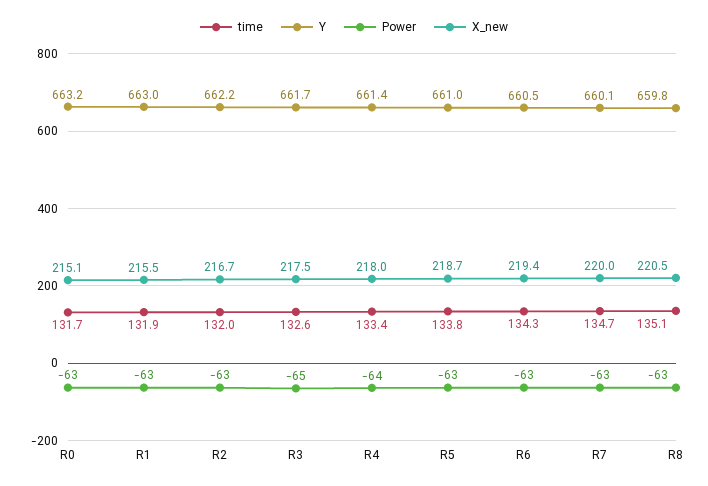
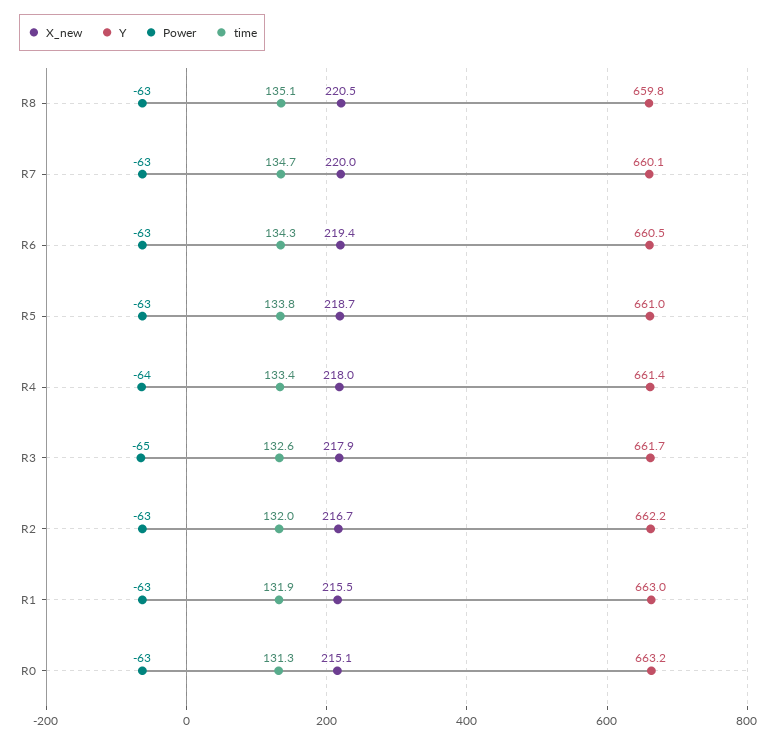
  {
    "time": {
-     "R0": 131.7,
+     "R0": 131.3,
      "R1": 131.9,
      "R2": 132,
      "R3": 132.6,
      "R4": 133.4,
      "R5": 133.8,
      "R6": 134.3,
      "R7": 134.7,
      "R8": 135.1
    },
    "Y": {
      "R0": 663.2,
      "R1": 663,
      "R2": 662.2,
      "R3": 661.7,
      "R4": 661.4,
      "R5": 661,
      "R6": 660.5,
      "R7": 660.1,
      "R8": 659.8
    },
    "Power": {
      "R0": -63,
      "R1": -63,
      "R2": -63,
      "R3": -65,
      "R4": -64,
      "R5": -63,
      "R6": -63,
      "R7": -63,
      "R8": -63
    },
    "X_new": {
      "R0": 215.1,
      "R1": 215.5,
      "R2": 216.7,
-     "R3": 217.5,
+     "R3": 217.9,
      "R4": 218,
      "R5": 218.7,
      "R6": 219.4,
      "R7": 220,
      "R8": 220.5
    }
  }

